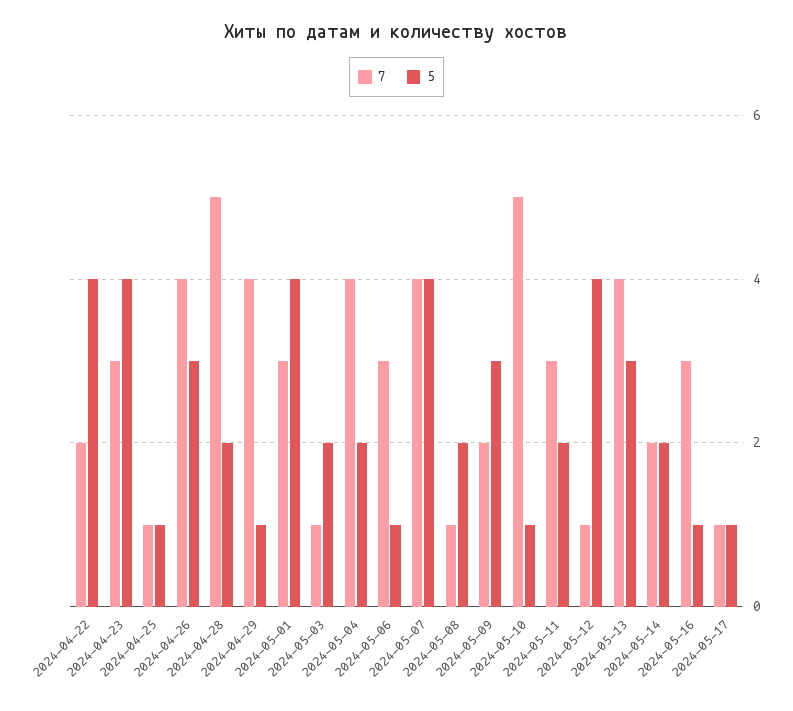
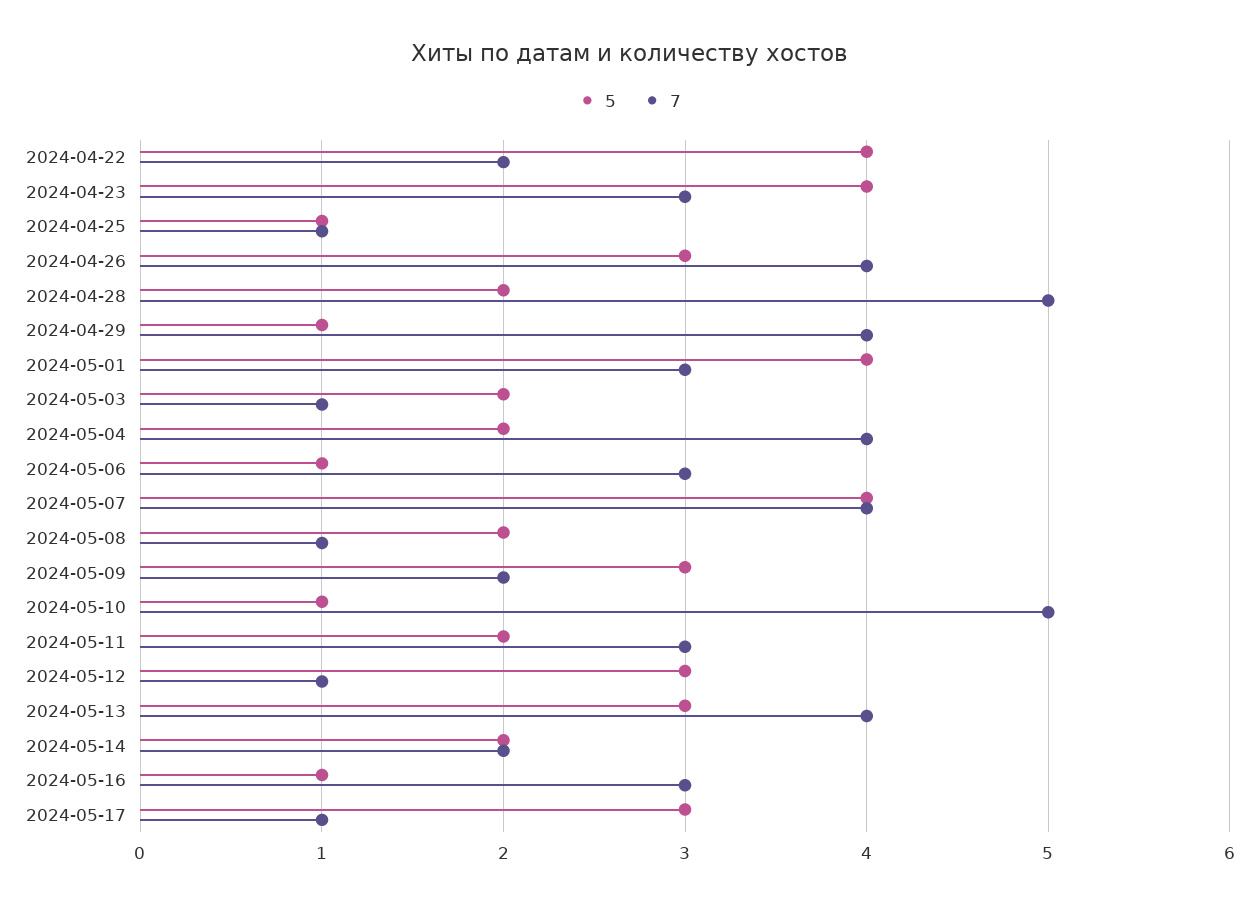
  {
    "7": {
      "2024-04-22": 2,
      "2024-04-23": 3,
      "2024-04-25": 1,
      "2024-04-26": 4,
      "2024-04-28": 5,
      "2024-04-29": 4,
      "2024-05-01": 3,
      "2024-05-03": 1,
      "2024-05-04": 4,
      "2024-05-06": 3,
      "2024-05-07": 4,
      "2024-05-08": 1,
      "2024-05-09": 2,
      "2024-05-10": 5,
      "2024-05-11": 3,
      "2024-05-12": 1,
      "2024-05-13": 4,
      "2024-05-14": 2,
      "2024-05-16": 3,
      "2024-05-17": 1
    },
    "5": {
      "2024-04-22": 4,
      "2024-04-23": 4,
      "2024-04-25": 1,
      "2024-04-26": 3,
      "2024-04-28": 2,
      "2024-04-29": 1,
      "2024-05-01": 4,
      "2024-05-03": 2,
      "2024-05-04": 2,
      "2024-05-06": 1,
      "2024-05-07": 4,
      "2024-05-08": 2,
      "2024-05-09": 3,
      "2024-05-10": 1,
      "2024-05-11": 2,
-     "2024-05-12": 4,
+     "2024-05-12": 3,
      "2024-05-13": 3,
      "2024-05-14": 2,
      "2024-05-16": 1,
-     "2024-05-17": 1
+     "2024-05-17": 3
    }
  }

